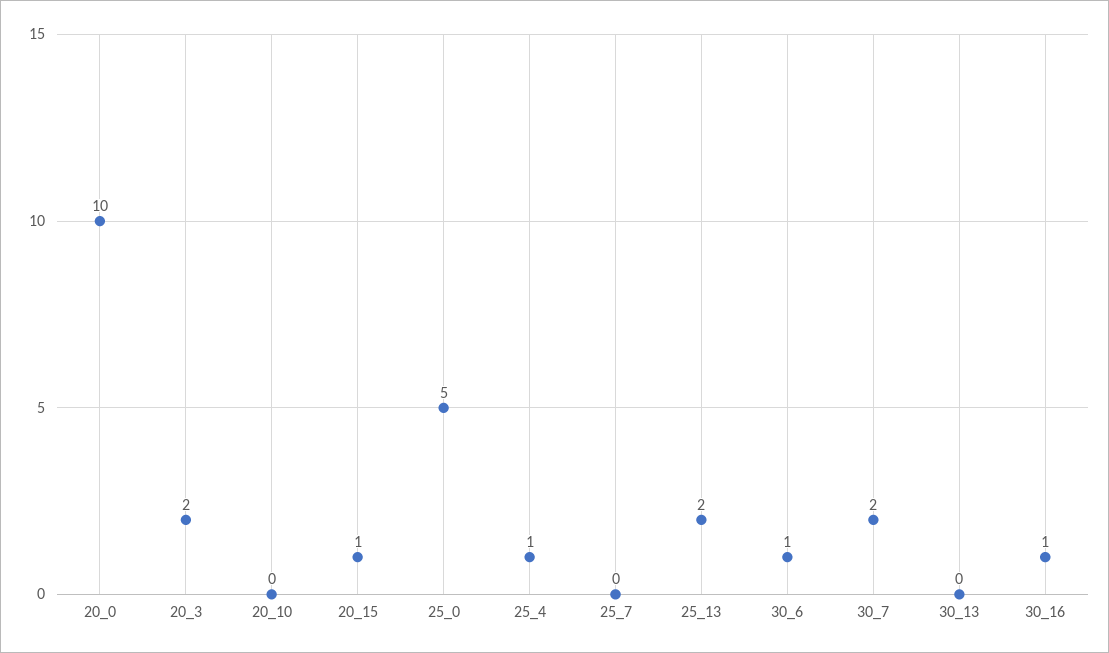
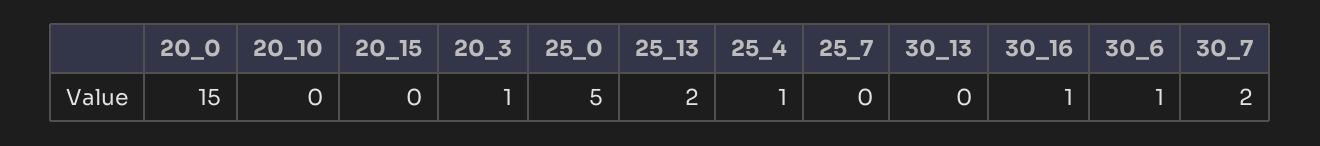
  {
-   "20_0": 10,
+   "20_0": 15,
-   "20_3": 2,
+   "20_3": 1,
    "20_10": 0,
-   "20_15": 1,
+   "20_15": 0,
    "25_0": 5,
    "25_4": 1,
    "25_7": 0,
    "25_13": 2,
    "30_6": 1,
    "30_7": 2,
    "30_13": 0,
    "30_16": 1
  }

